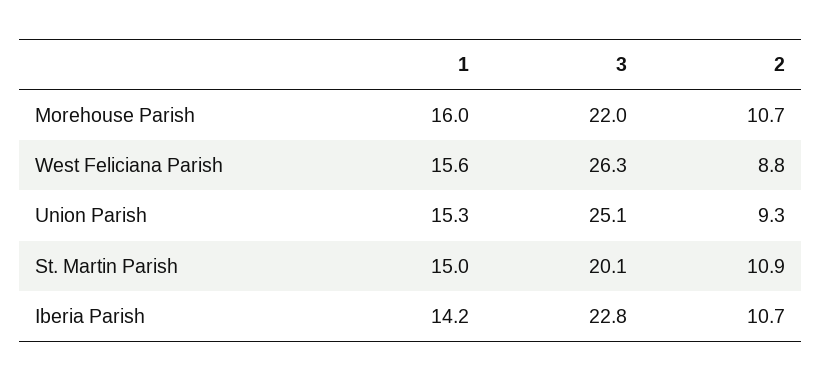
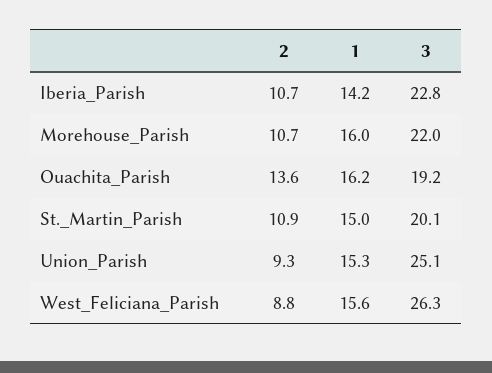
  {
    "1": {
      "Morehouse Parish": 16,
      "West Feliciana Parish": 15.6,
      "Union Parish": 15.3,
      "St. Martin Parish": 15,
-     "Iberia Parish": 14.2
+     "Iberia Parish": 14.2,
+     "Ouachita_Parish": 16.2
    },
    "3": {
      "Morehouse Parish": 22,
      "West Feliciana Parish": 26.3,
      "Union Parish": 25.1,
      "St. Martin Parish": 20.1,
-     "Iberia Parish": 22.8
+     "Iberia Parish": 22.8,
+     "Ouachita_Parish": 19.2
    },
    "2": {
      "Morehouse Parish": 10.7,
      "West Feliciana Parish": 8.8,
      "Union Parish": 9.3,
      "St. Martin Parish": 10.9,
-     "Iberia Parish": 10.7
+     "Iberia Parish": 10.7,
+     "Ouachita_Parish": 13.6
    }
  }

